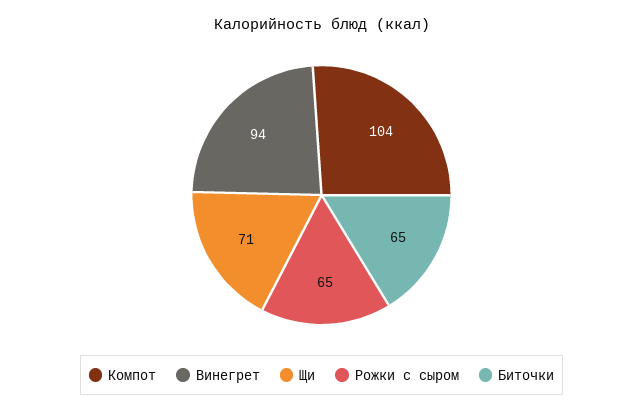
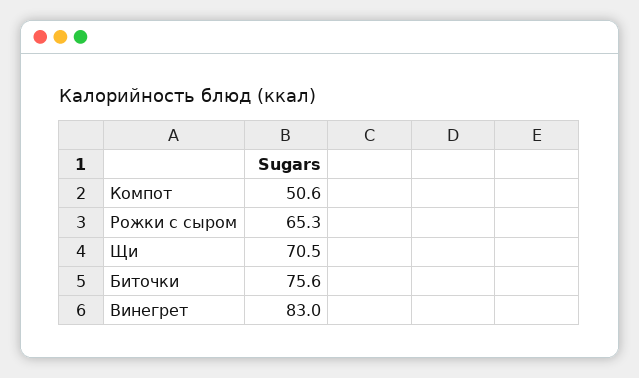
  {
-   "Компот": 104,
+   "Компот": 50.6,
-   "Винегрет": 94,
+   "Винегрет": 83,
    "Щи": 70.5,
    "Рожки с сыром": 65.3,
-   "Биточки": 65
+   "Биточки": 75.6
  }

